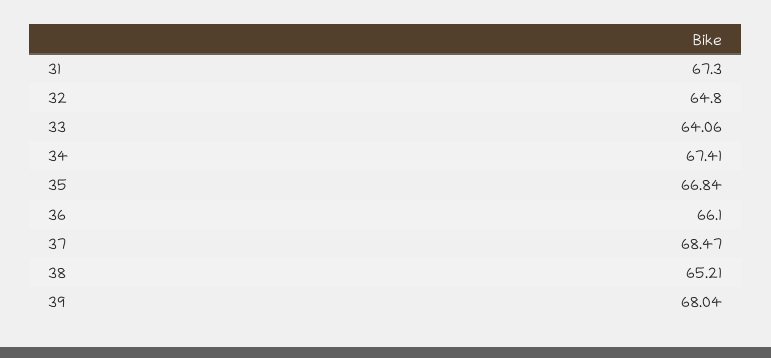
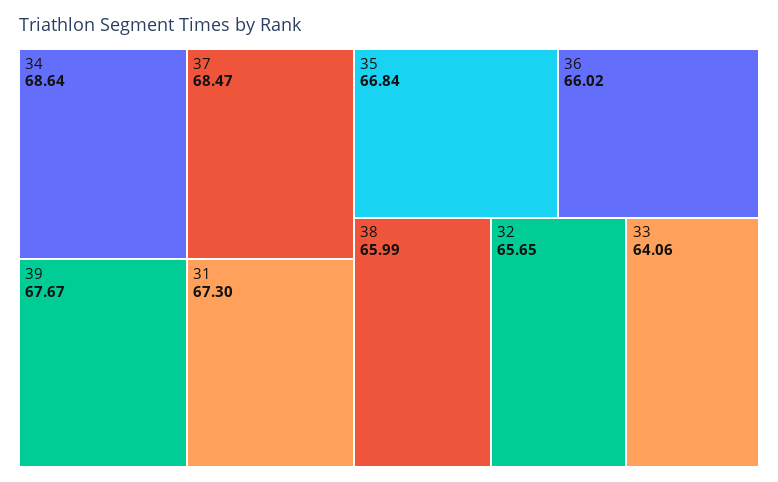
  {
    "31": 67.3,
-   "32": 64.8,
+   "32": 65.65,
    "33": 64.06,
-   "34": 67.41,
+   "34": 68.64,
    "35": 66.84,
-   "36": 66.1,
+   "36": 66.02,
    "37": 68.47,
-   "38": 65.21,
+   "38": 65.99,
-   "39": 68.04
+   "39": 67.67
  }

